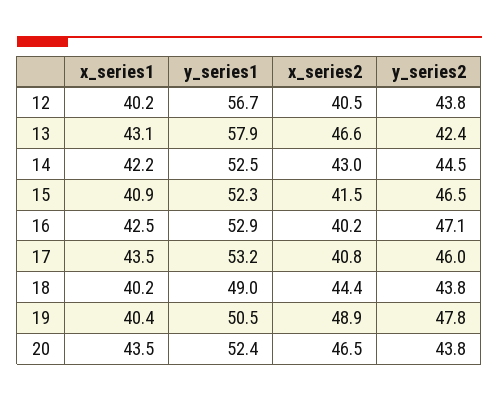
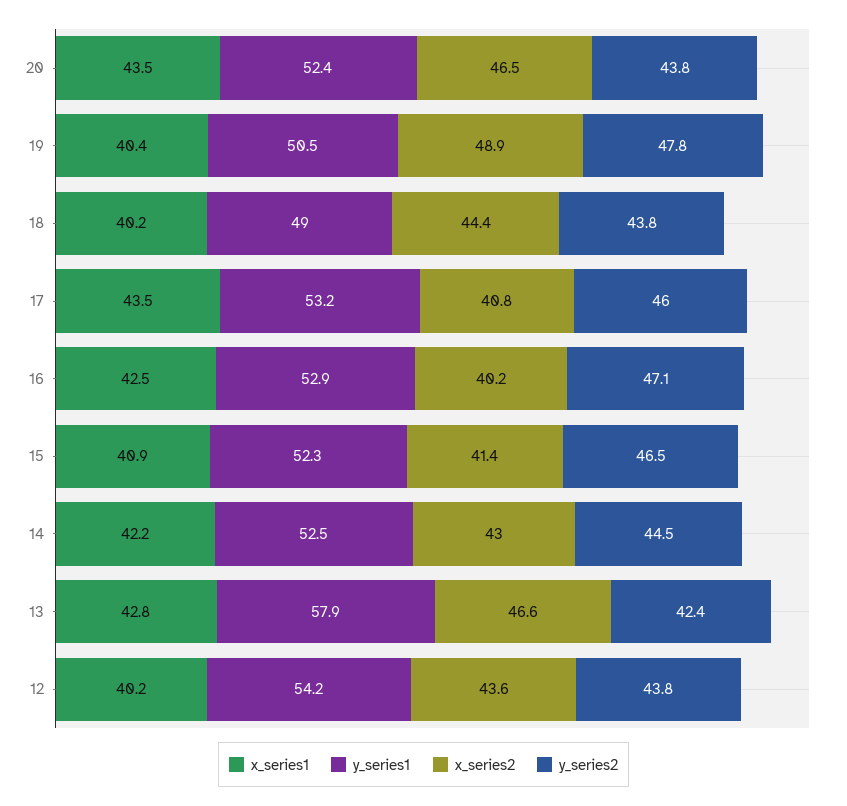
  {
    "x_series1": {
      "12": 40.2,
-     "13": 43.1,
+     "13": 42.8,
      "14": 42.2,
      "15": 40.9,
      "16": 42.5,
      "17": 43.5,
      "18": 40.2,
      "19": 40.4,
      "20": 43.5
    },
    "y_series1": {
-     "12": 56.7,
+     "12": 54.2,
      "13": 57.9,
      "14": 52.5,
      "15": 52.3,
      "16": 52.9,
      "17": 53.2,
      "18": 49,
      "19": 50.5,
      "20": 52.4
    },
    "x_series2": {
-     "12": 40.5,
+     "12": 43.6,
      "13": 46.6,
      "14": 43,
-     "15": 41.5,
+     "15": 41.4,
      "16": 40.2,
      "17": 40.8,
      "18": 44.4,
      "19": 48.9,
      "20": 46.5
    },
    "y_series2": {
      "12": 43.8,
      "13": 42.4,
      "14": 44.5,
      "15": 46.5,
      "16": 47.1,
      "17": 46,
      "18": 43.8,
      "19": 47.8,
      "20": 43.8
    }
  }

